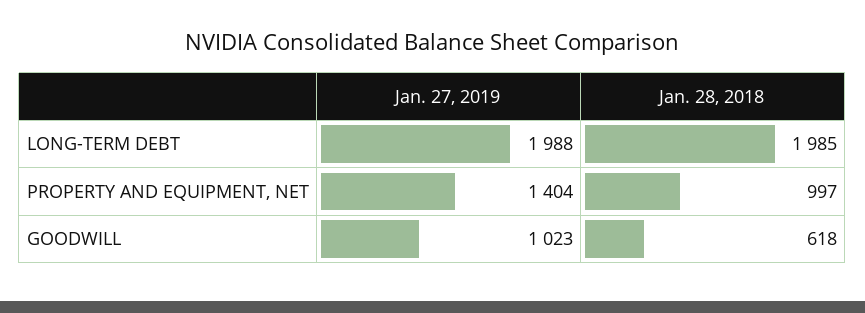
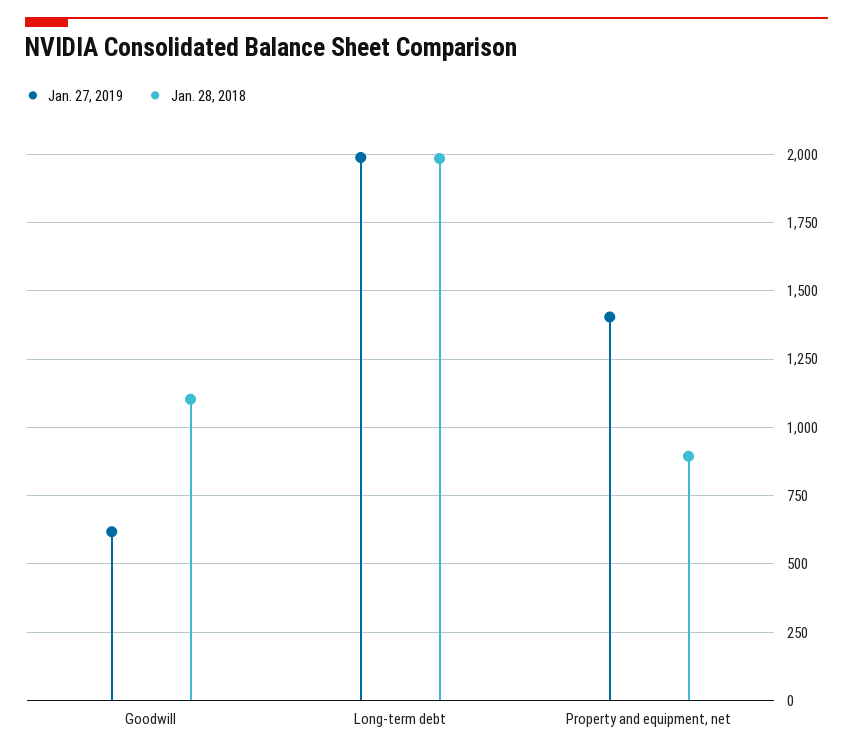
  {
    "Jan. 27, 2019": {
      "LONG-TERM DEBT": 1988,
      "PROPERTY AND EQUIPMENT, NET": 1404,
-     "GOODWILL": 1023
+     "GOODWILL": 625
    },
    "Jan. 28, 2018": {
      "LONG-TERM DEBT": 1985,
-     "PROPERTY AND EQUIPMENT, NET": 997,
+     "PROPERTY AND EQUIPMENT, NET": 900,
-     "GOODWILL": 618
+     "GOODWILL": 1100
    }
  }

